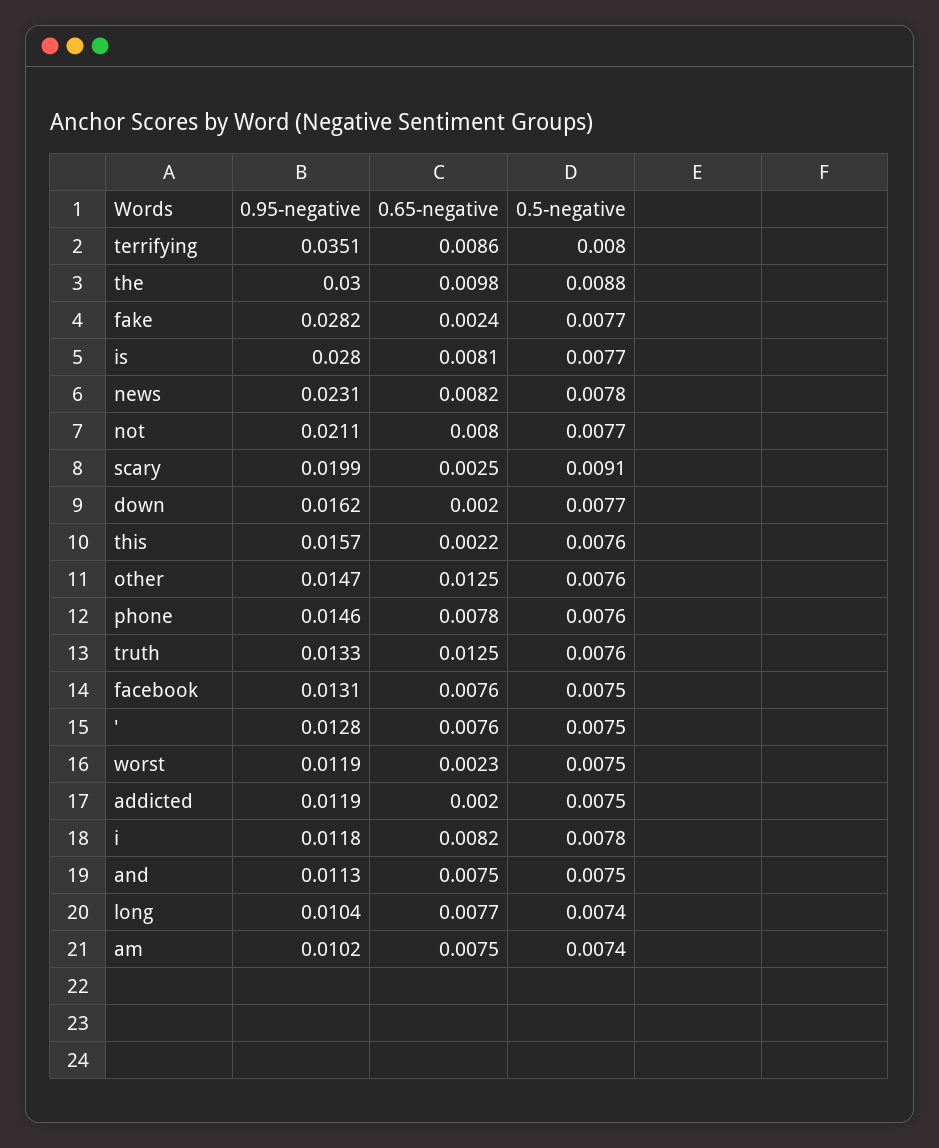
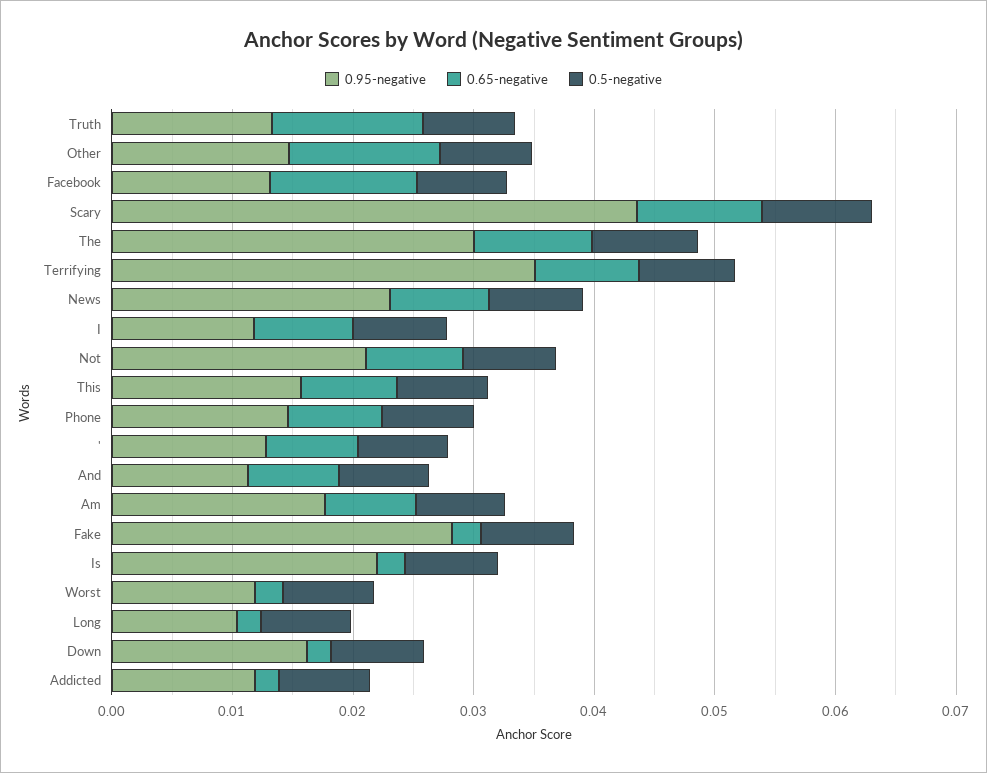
  {
    "0.95-negative": {
      "terrifying": 0.0351,
      "the": 0.03,
      "fake": 0.0282,
-     "is": 0.028,
+     "is": 0.022,
      "news": 0.0231,
      "not": 0.0211,
-     "scary": 0.0199,
+     "scary": 0.044,
      "down": 0.0162,
      "this": 0.0157,
      "other": 0.0147,
      "phone": 0.0146,
      "truth": 0.0133,
      "facebook": 0.0131,
      "'": 0.0128,
      "worst": 0.0119,
      "addicted": 0.0119,
      "i": 0.0118,
      "and": 0.0113,
      "long": 0.0104,
-     "am": 0.0102
+     "am": 0.018
    },
    "0.65-negative": {
      "terrifying": 0.0086,
      "the": 0.0098,
      "fake": 0.0024,
-     "is": 0.0081,
+     "is": 0.002,
      "news": 0.0082,
      "not": 0.008,
-     "scary": 0.0025,
+     "scary": 0.01,
      "down": 0.002,
-     "this": 0.0022,
+     "this": 0.008,
      "other": 0.0125,
      "phone": 0.0078,
      "truth": 0.0125,
-     "facebook": 0.0076,
+     "facebook": 0.012,
      "'": 0.0076,
      "worst": 0.0023,
      "addicted": 0.002,
      "i": 0.0082,
      "and": 0.0075,
-     "long": 0.0077,
+     "long": 0.002,
      "am": 0.0075
    },
    "0.5-negative": {
      "terrifying": 0.008,
      "the": 0.0088,
      "fake": 0.0077,
      "is": 0.0077,
      "news": 0.0078,
      "not": 0.0077,
      "scary": 0.0091,
      "down": 0.0077,
      "this": 0.0076,
      "other": 0.0076,
      "phone": 0.0076,
      "truth": 0.0076,
      "facebook": 0.0075,
      "'": 0.0075,
      "worst": 0.0075,
      "addicted": 0.0075,
      "i": 0.0078,
      "and": 0.0075,
      "long": 0.0074,
      "am": 0.0074
    }
  }

